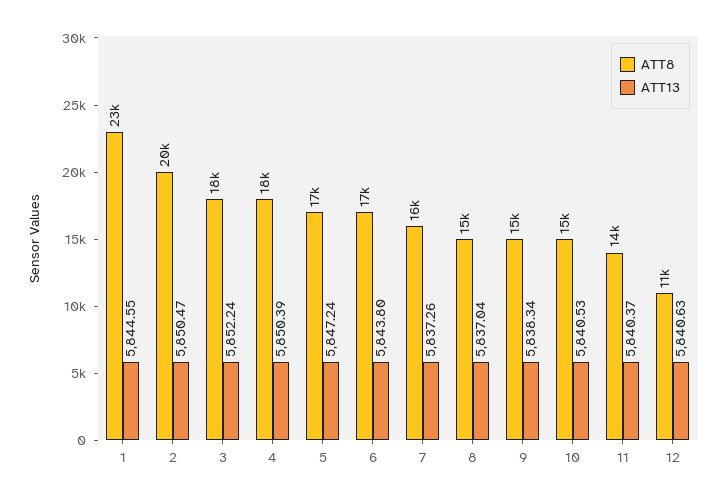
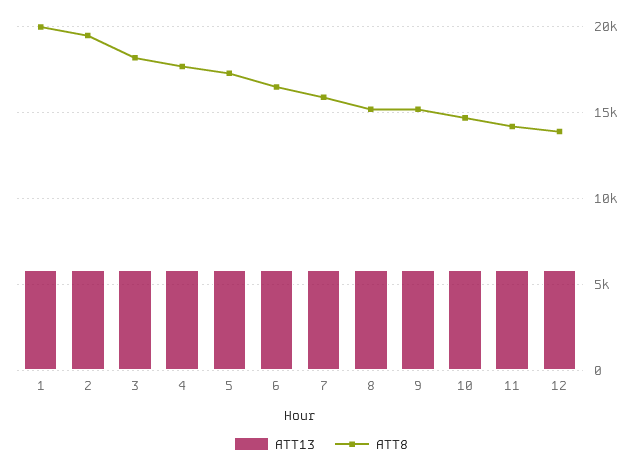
  {
    "ATT8": {
-     "1": 23000,
+     "1": 20000,
      "2": 20000,
      "3": 18000,
      "4": 18000,
      "5": 17000,
      "6": 17000,
      "7": 16000,
      "8": 15000,
      "9": 15000,
      "10": 15000,
      "11": 14000,
-     "12": 11000
+     "12": 14000
    },
    "ATT13": {
      "1": 5844.55,
      "2": 5850.47,
      "3": 5852.24,
      "4": 5850.39,
      "5": 5847.24,
      "6": 5843.8,
      "7": 5837.26,
      "8": 5837.04,
      "9": 5838.34,
      "10": 5840.53,
      "11": 5840.37,
      "12": 5840.63
    }
  }

